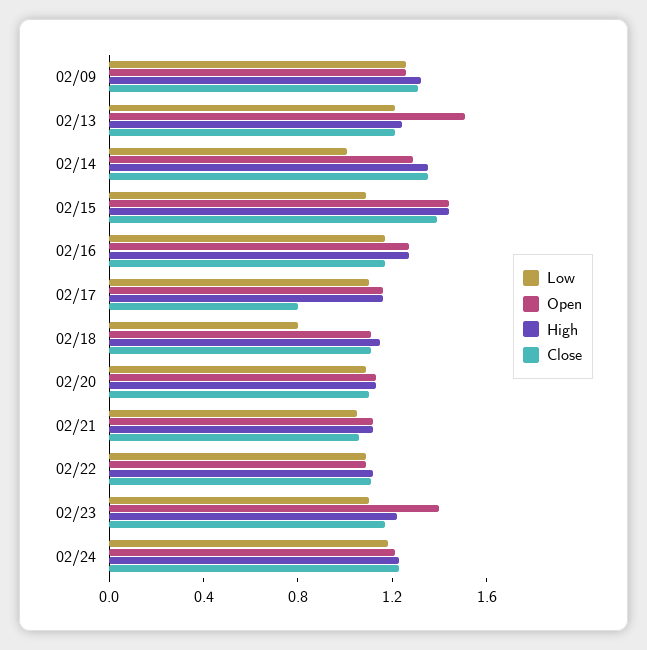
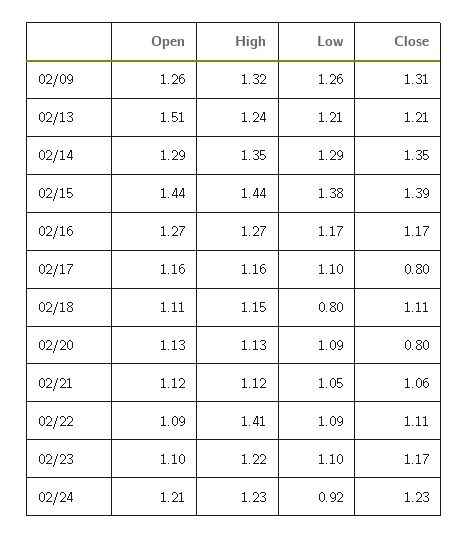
  {
    "Low": {
      "02/09": 1.26,
      "02/13": 1.21,
-     "02/14": 1,
+     "02/14": 1.29,
-     "02/15": 1.1,
+     "02/15": 1.38,
      "02/16": 1.17,
      "02/17": 1.1,
      "02/18": 0.8,
      "02/20": 1.09,
      "02/21": 1.05,
      "02/22": 1.09,
      "02/23": 1.1,
-     "02/24": 1.2
+     "02/24": 0.92
    },
    "Open": {
      "02/09": 1.26,
      "02/13": 1.51,
      "02/14": 1.29,
      "02/15": 1.44,
      "02/16": 1.27,
      "02/17": 1.16,
      "02/18": 1.11,
      "02/20": 1.13,
      "02/21": 1.12,
      "02/22": 1.09,
-     "02/23": 1.4,
+     "02/23": 1.1,
      "02/24": 1.21
    },
    "High": {
      "02/09": 1.32,
      "02/13": 1.24,
      "02/14": 1.35,
      "02/15": 1.44,
      "02/16": 1.27,
      "02/17": 1.16,
      "02/18": 1.15,
      "02/20": 1.13,
      "02/21": 1.12,
-     "02/22": 1.1,
+     "02/22": 1.41,
      "02/23": 1.22,
      "02/24": 1.23
    },
    "Close": {
      "02/09": 1.31,
      "02/13": 1.21,
      "02/14": 1.35,
      "02/15": 1.39,
      "02/16": 1.17,
      "02/17": 0.8,
      "02/18": 1.11,
-     "02/20": 1.1,
+     "02/20": 0.8,
      "02/21": 1.06,
      "02/22": 1.11,
      "02/23": 1.17,
      "02/24": 1.23
    }
  }

